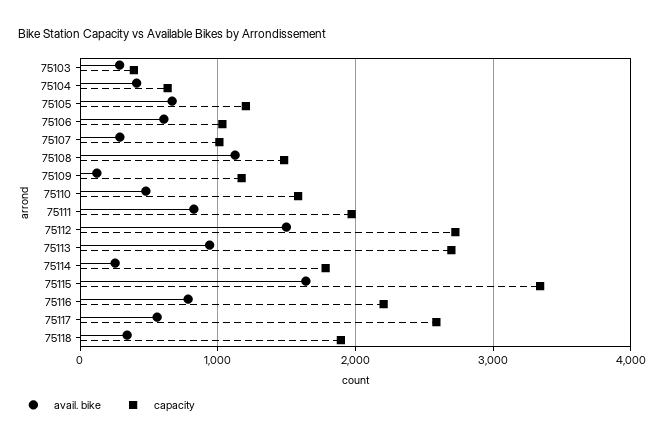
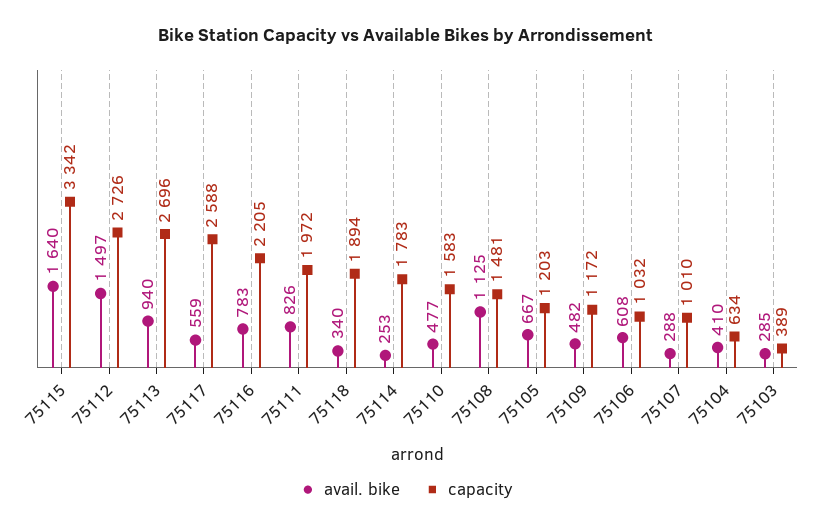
  {
    "avail. bike": {
      "75103": 285,
      "75104": 410,
      "75105": 667,
      "75106": 608,
      "75107": 288,
      "75108": 1125,
-     "75109": 100,
+     "75109": 482,
      "75110": 477,
      "75111": 826,
      "75112": 1497,
      "75113": 940,
      "75114": 253,
      "75115": 1640,
      "75116": 783,
      "75117": 559,
      "75118": 340
    },
    "capacity": {
      "75103": 389,
      "75104": 634,
      "75105": 1203,
      "75106": 1032,
      "75107": 1010,
      "75108": 1481,
      "75109": 1172,
      "75110": 1583,
      "75111": 1972,
      "75112": 2726,
      "75113": 2696,
      "75114": 1783,
      "75115": 3342,
      "75116": 2205,
      "75117": 2588,
      "75118": 1894
    }
  }

